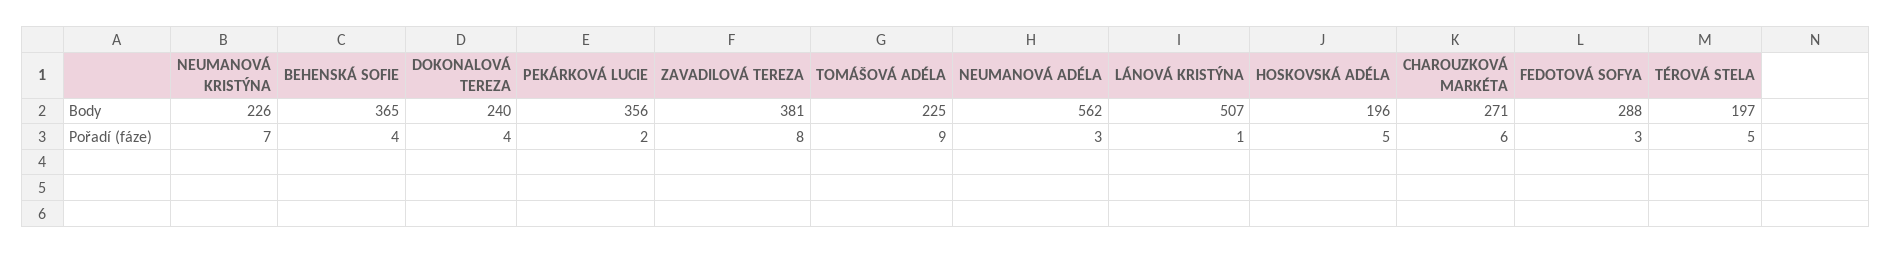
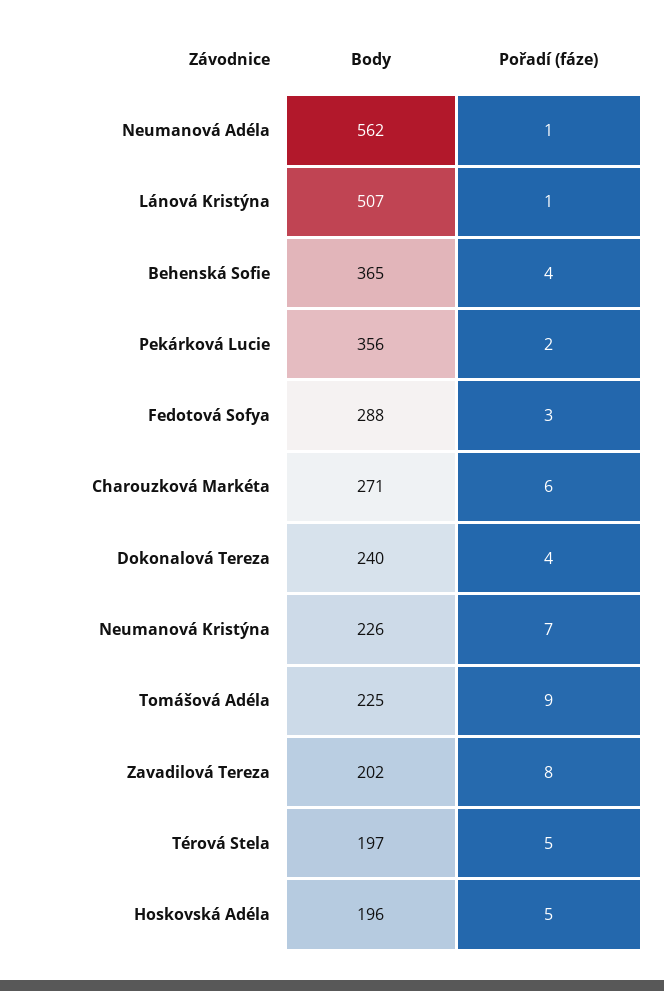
  {
    "NEUMANOVÁ KRISTÝNA": {
      "Body": 226,
      "Pořadí (fáze)": 7
    },
    "BEHENSKÁ SOFIE": {
      "Body": 365,
      "Pořadí (fáze)": 4
    },
    "DOKONALOVÁ TEREZA": {
      "Body": 240,
      "Pořadí (fáze)": 4
    },
    "PEKÁRKOVÁ LUCIE": {
      "Body": 356,
      "Pořadí (fáze)": 2
    },
    "ZAVADILOVÁ TEREZA": {
-     "Body": 381,
+     "Body": 202,
      "Pořadí (fáze)": 8
    },
    "TOMÁŠOVÁ ADÉLA": {
      "Body": 225,
      "Pořadí (fáze)": 9
    },
    "NEUMANOVÁ ADÉLA": {
      "Body": 562,
-     "Pořadí (fáze)": 3
+     "Pořadí (fáze)": 1
    },
    "LÁNOVÁ KRISTÝNA": {
      "Body": 507,
      "Pořadí (fáze)": 1
    },
    "HOSKOVSKÁ ADÉLA": {
      "Body": 196,
      "Pořadí (fáze)": 5
    },
    "CHAROUZKOVÁ MARKÉTA": {
      "Body": 271,
      "Pořadí (fáze)": 6
    },
    "FEDOTOVÁ SOFYA": {
      "Body": 288,
      "Pořadí (fáze)": 3
    },
    "TÉROVÁ STELA": {
      "Body": 197,
      "Pořadí (fáze)": 5
    }
  }

